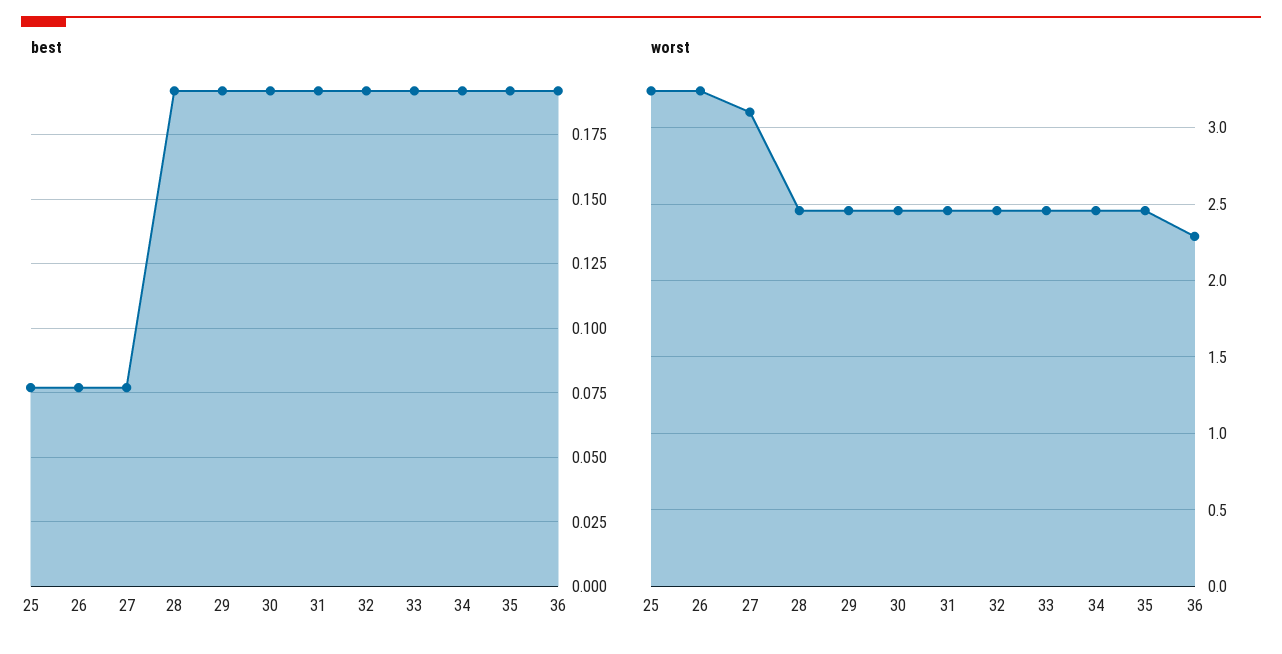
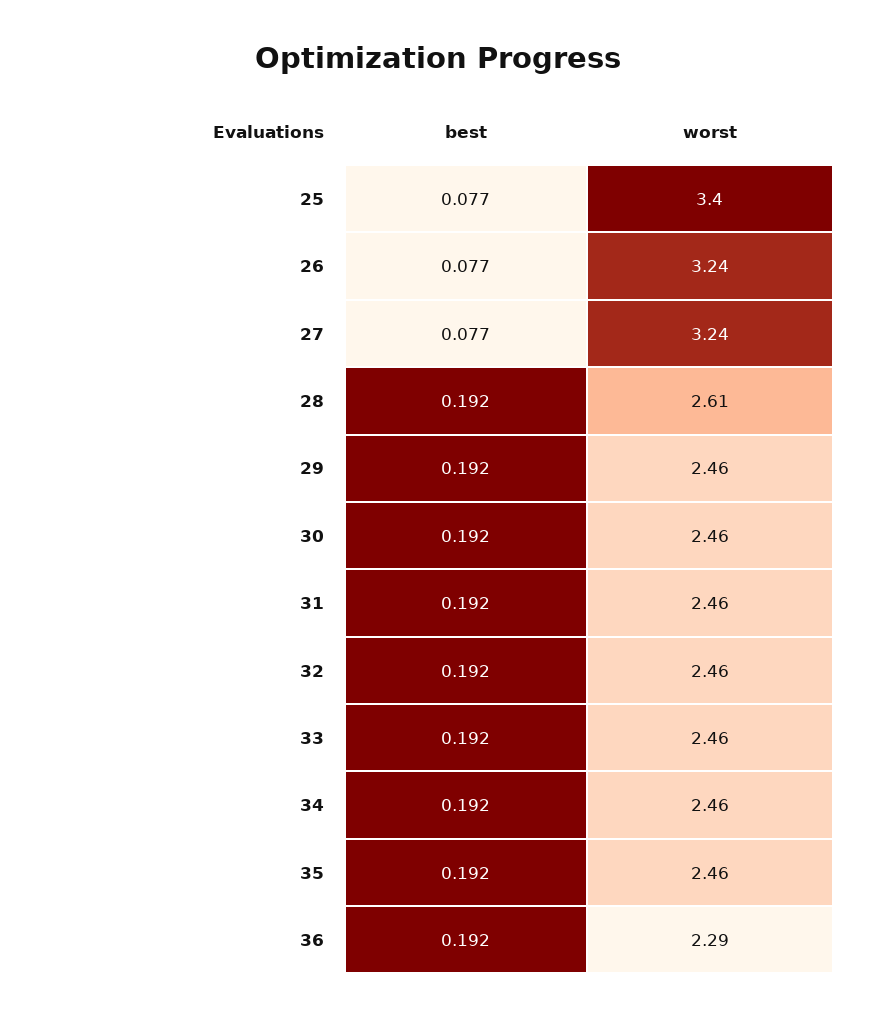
  {
    "best": {
      "25": 0.077,
      "26": 0.077,
      "27": 0.077,
      "28": 0.192,
      "29": 0.192,
      "30": 0.192,
      "31": 0.192,
      "32": 0.192,
      "33": 0.192,
      "34": 0.192,
      "35": 0.192,
      "36": 0.192
    },
    "worst": {
-     "25": 3.25,
+     "25": 3.4,
      "26": 3.24,
-     "27": 3.1,
+     "27": 3.24,
-     "28": 2.45,
+     "28": 2.61,
      "29": 2.46,
      "30": 2.46,
      "31": 2.46,
      "32": 2.46,
      "33": 2.46,
      "34": 2.46,
      "35": 2.46,
      "36": 2.29
    }
  }

